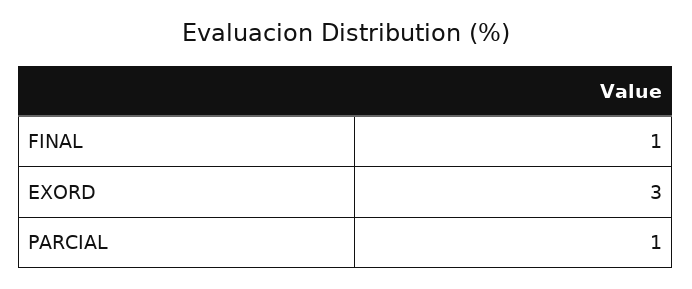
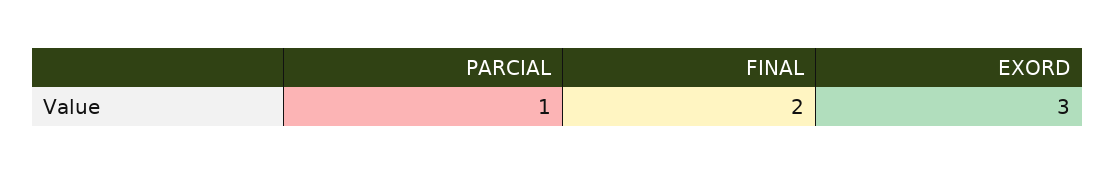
  {
-   "FINAL": 1,
+   "FINAL": 2,
    "EXORD": 3,
    "PARCIAL": 1
  }

